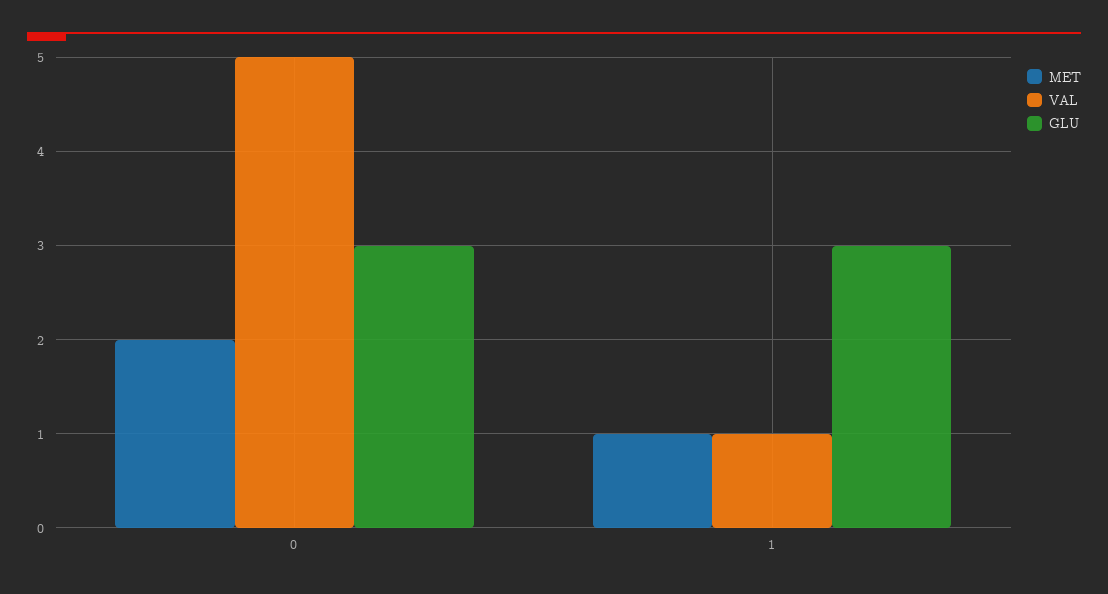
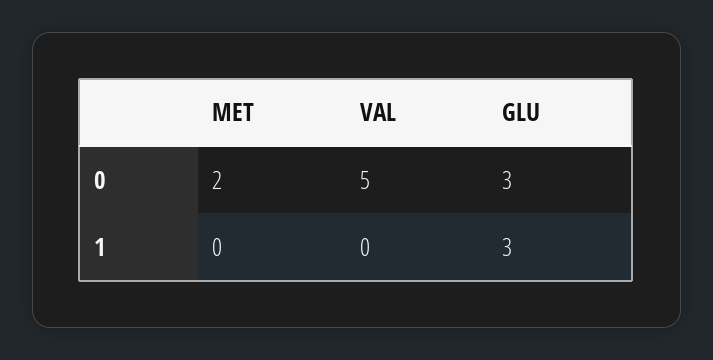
  {
    "MET": {
      "0": 2,
-     "1": 1
+     "1": 0
    },
    "VAL": {
      "0": 5,
-     "1": 1
+     "1": 0
    },
    "GLU": {
      "0": 3,
      "1": 3
    }
  }

